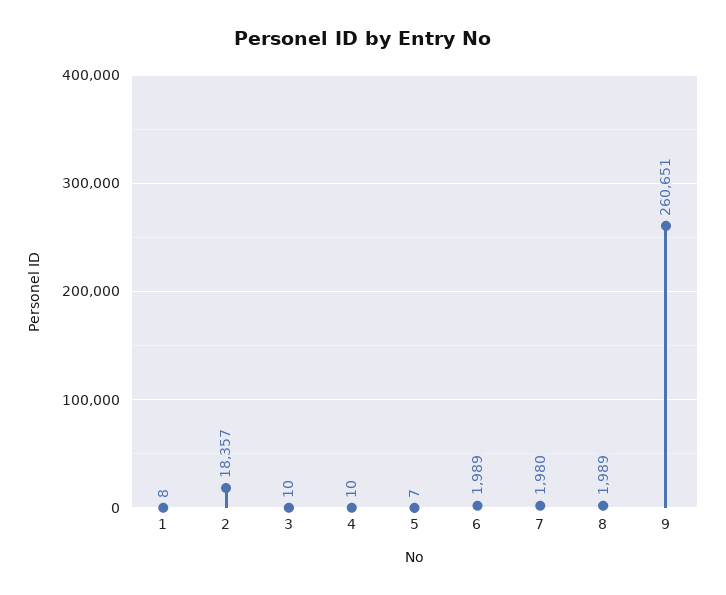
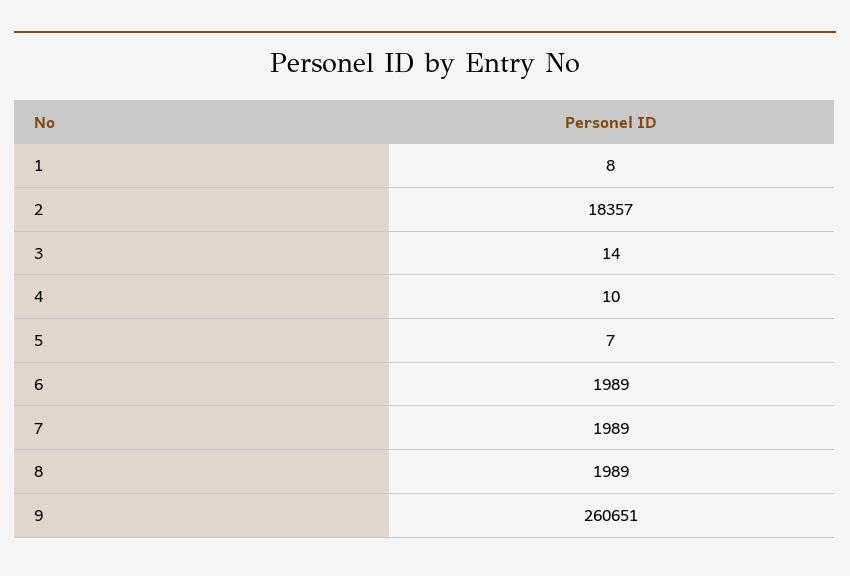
  {
    "1": 8,
    "2": 18357,
-   "3": 10,
+   "3": 14,
    "4": 10,
    "5": 7,
    "6": 1989,
-   "7": 1980,
+   "7": 1989,
    "8": 1989,
    "9": 260651
  }

